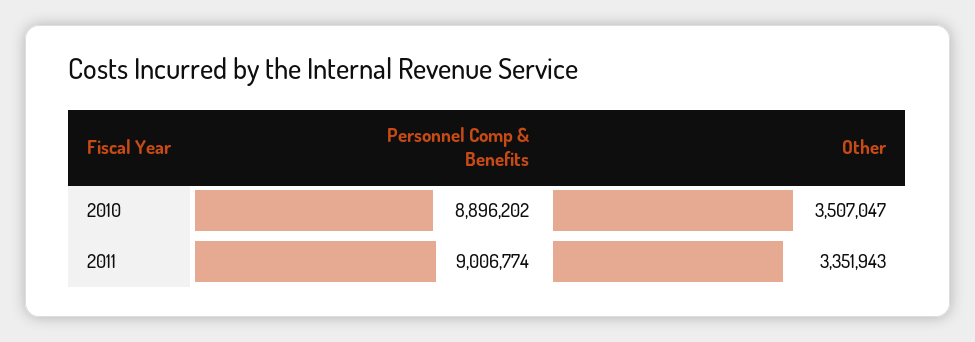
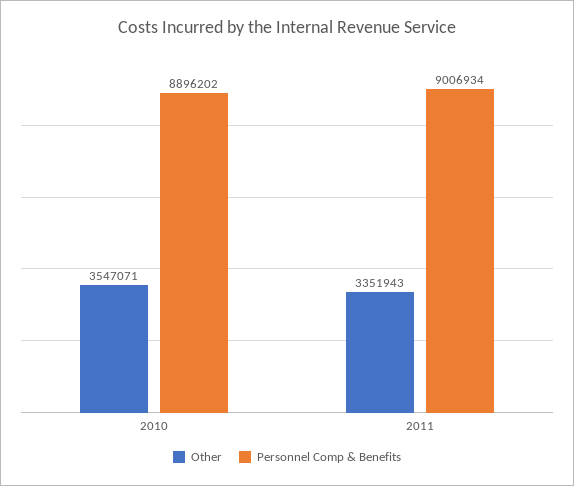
  {
    "Personnel Comp & Benefits": {
      "2010": 8896202,
-     "2011": 9006774
+     "2011": 9006934
    },
    "Other": {
-     "2010": 3507047,
+     "2010": 3547071,
      "2011": 3351943
    }
  }

